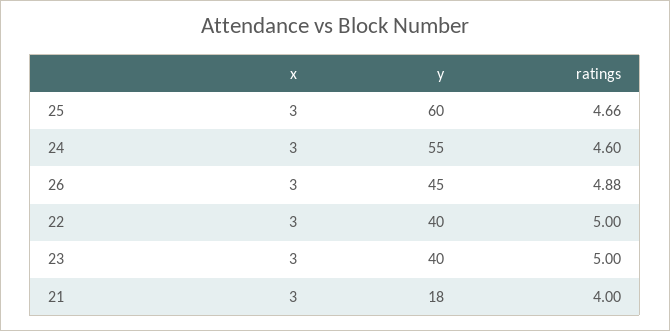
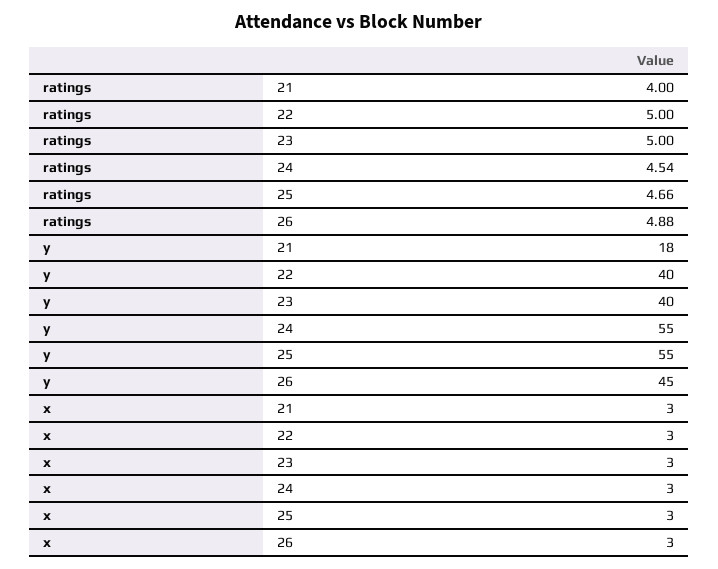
  {
    "x": {
      "25": 3,
      "24": 3,
      "26": 3,
      "22": 3,
      "23": 3,
      "21": 3
    },
    "y": {
-     "25": 60,
+     "25": 55,
      "24": 55,
      "26": 45,
      "22": 40,
      "23": 40,
      "21": 18
    },
    "ratings": {
      "25": 4.66,
-     "24": 4.6,
+     "24": 4.54,
      "26": 4.88,
      "22": 5,
      "23": 5,
      "21": 4
    }
  }

